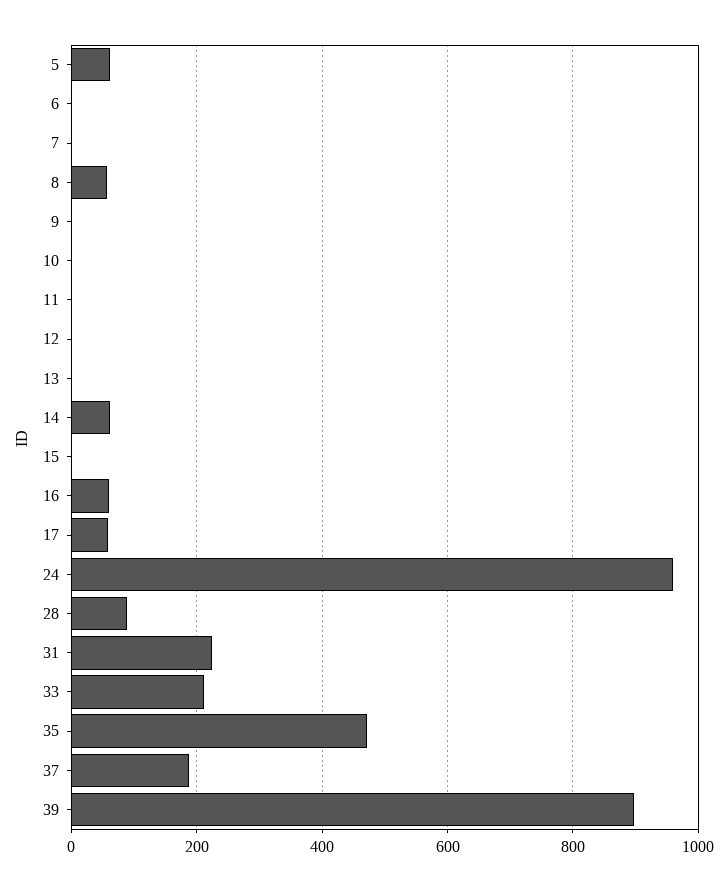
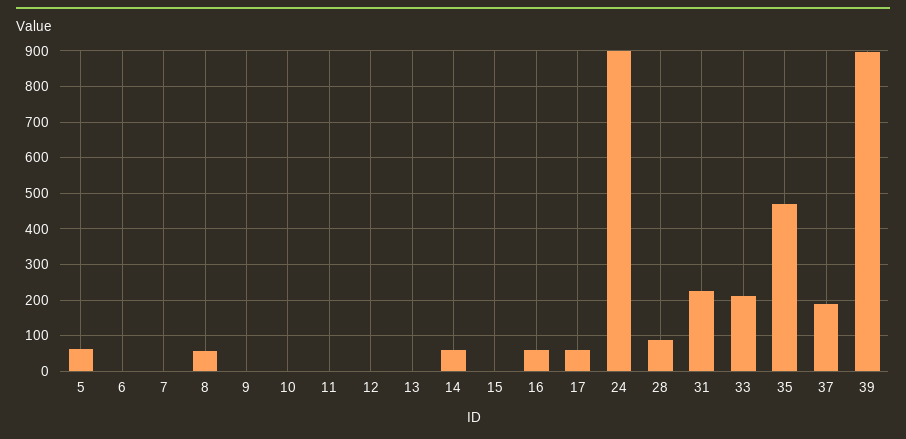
  {
    "5": 60,
    "6": 0,
    "7": 0,
    "8": 60,
    "9": 0,
    "10": 0,
    "11": 0,
    "12": 0,
    "13": 0,
    "14": 60,
    "15": 0,
    "16": 60,
    "17": 60,
-   "24": 960,
+   "24": 900,
    "28": 80,
    "31": 220,
    "33": 220,
    "35": 480,
    "37": 180,
    "39": 900
  }

